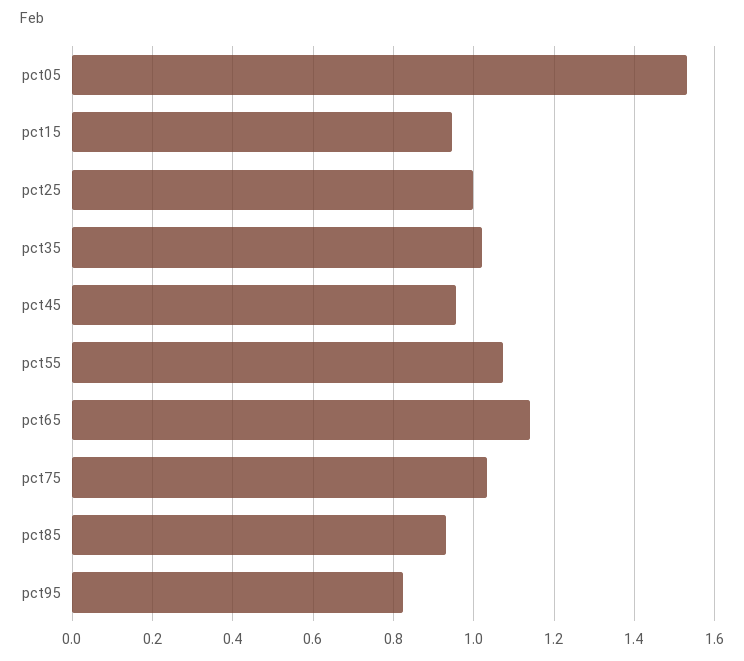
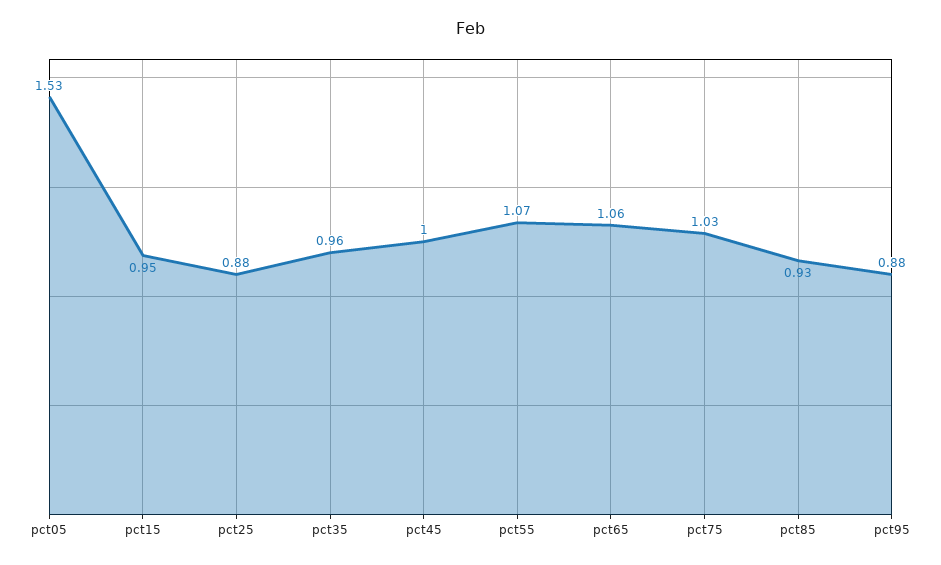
  {
    "pct05": 1.53,
    "pct15": 0.95,
-   "pct25": 1,
+   "pct25": 0.88,
-   "pct35": 1.02,
+   "pct35": 0.96,
-   "pct45": 0.96,
+   "pct45": 1,
    "pct55": 1.07,
-   "pct65": 1.14,
+   "pct65": 1.06,
    "pct75": 1.03,
    "pct85": 0.93,
-   "pct95": 0.82
+   "pct95": 0.88
  }

